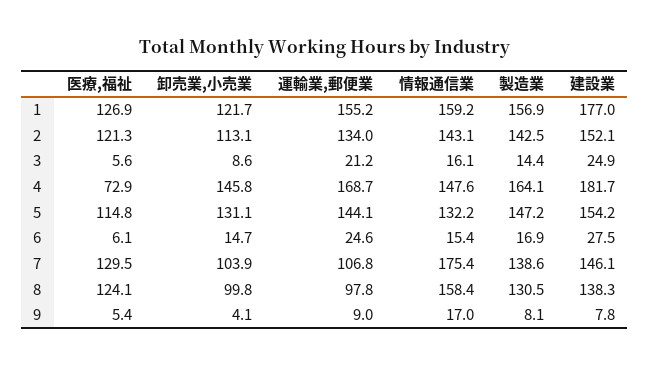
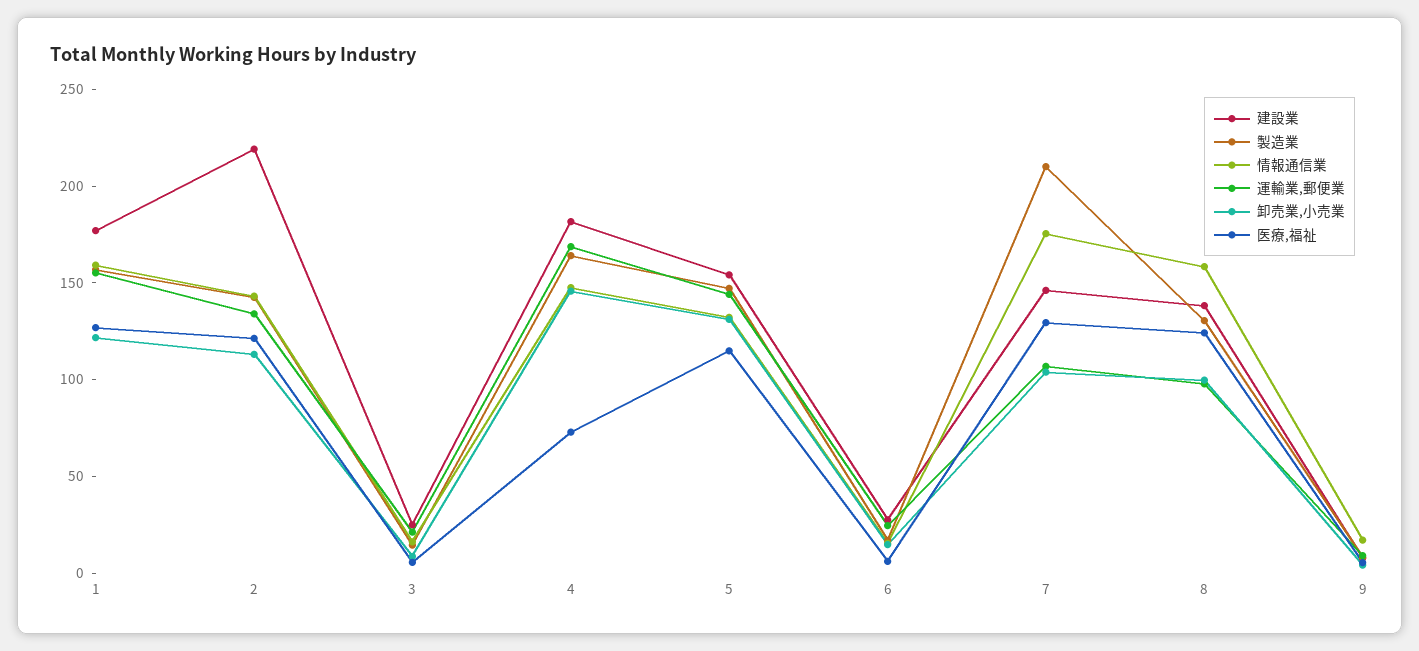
  {
    "医療,福祉": {
      "1": 126.9,
      "2": 121.3,
      "3": 5.6,
      "4": 72.9,
      "5": 114.8,
      "6": 6.1,
      "7": 129.5,
      "8": 124.1,
      "9": 5.4
    },
    "卸売業,小売業": {
      "1": 121.7,
      "2": 113.1,
      "3": 8.6,
      "4": 145.8,
      "5": 131.1,
      "6": 14.7,
      "7": 103.9,
      "8": 99.8,
      "9": 4.1
    },
    "運輸業,郵便業": {
      "1": 155.2,
      "2": 134,
      "3": 21.2,
      "4": 168.7,
      "5": 144.1,
      "6": 24.6,
      "7": 106.8,
      "8": 97.8,
      "9": 9
    },
    "情報通信業": {
      "1": 159.2,
      "2": 143.1,
      "3": 16.1,
      "4": 147.6,
      "5": 132.2,
      "6": 15.4,
      "7": 175.4,
      "8": 158.4,
      "9": 17
    },
    "製造業": {
      "1": 156.9,
      "2": 142.5,
      "3": 14.4,
      "4": 164.1,
      "5": 147.2,
      "6": 16.9,
-     "7": 138.6,
+     "7": 210,
      "8": 130.5,
      "9": 8.1
    },
    "建設業": {
      "1": 177,
-     "2": 152.1,
+     "2": 220,
      "3": 24.9,
      "4": 181.7,
      "5": 154.2,
      "6": 27.5,
      "7": 146.1,
      "8": 138.3,
      "9": 7.8
    }
  }

